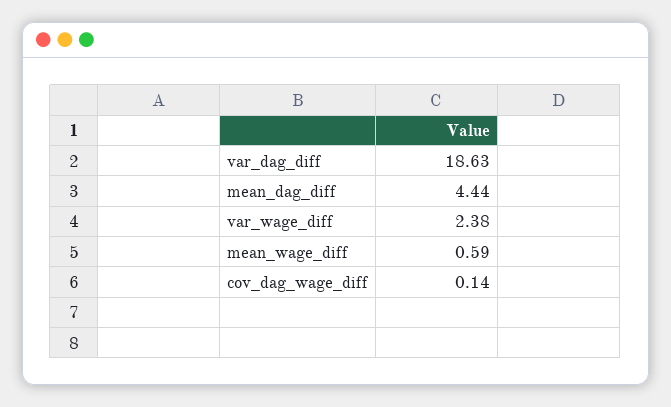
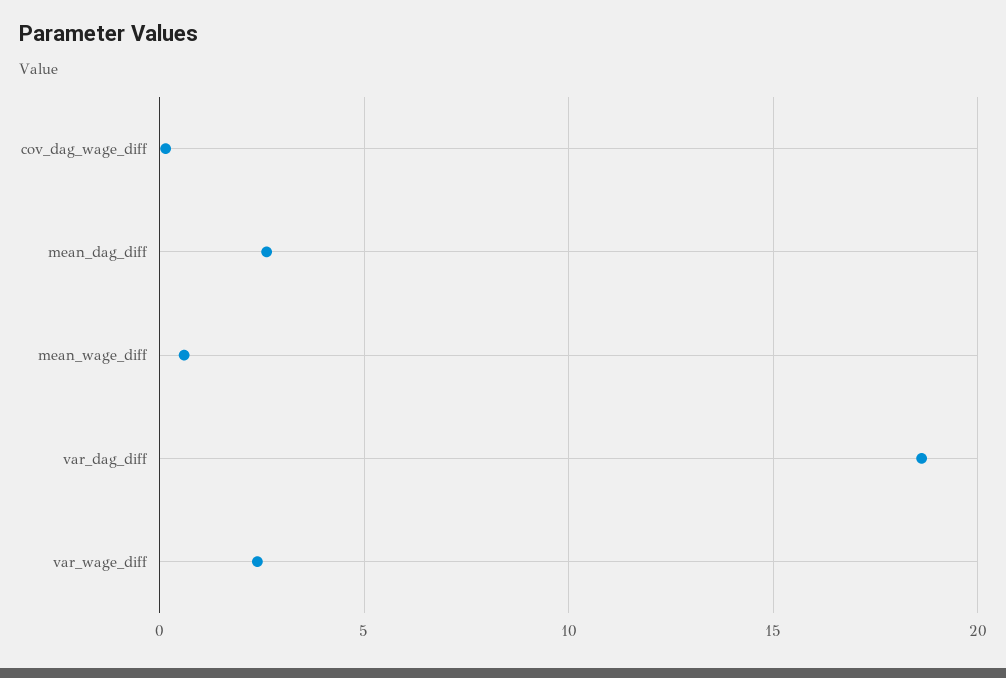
  {
    "var_dag_diff": 18.63,
-   "mean_dag_diff": 4.44,
+   "mean_dag_diff": 2.5,
    "var_wage_diff": 2.38,
    "mean_wage_diff": 0.59,
    "cov_dag_wage_diff": 0.14
  }

